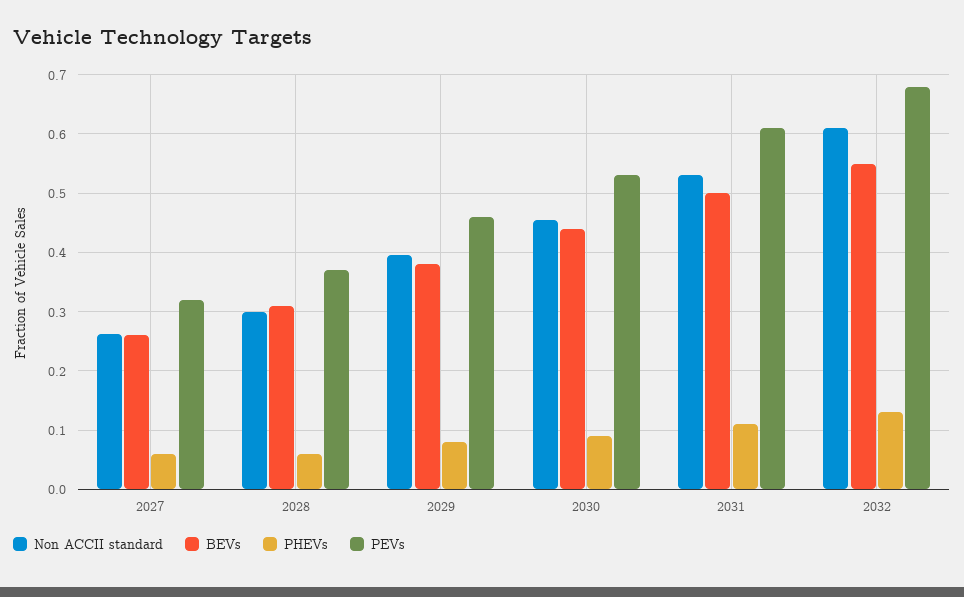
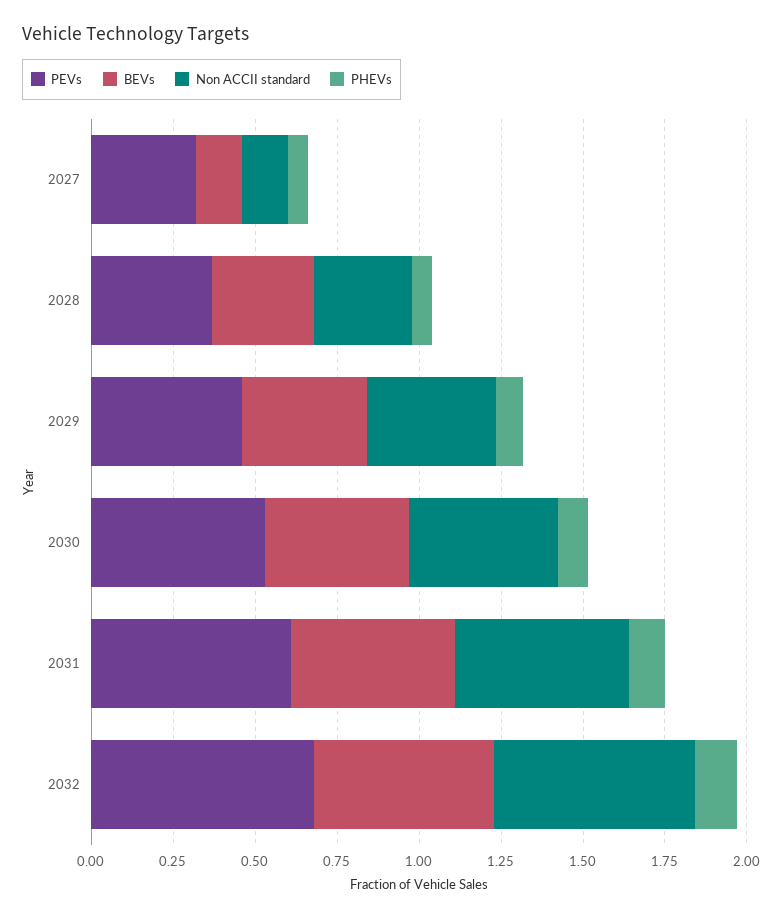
  {
    "Non ACCII standard": {
-     "2027": 0.26,
+     "2027": 0.15,
      "2028": 0.3,
      "2029": 0.4,
      "2030": 0.46,
      "2031": 0.54,
      "2032": 0.62
    },
    "BEVs": {
-     "2027": 0.26,
+     "2027": 0.15,
      "2028": 0.32,
      "2029": 0.38,
      "2030": 0.44,
      "2031": 0.5,
      "2032": 0.56
    },
    "PHEVs": {
      "2027": 0.06,
      "2028": 0.06,
      "2029": 0.08,
      "2030": 0.1,
      "2031": 0.12,
      "2032": 0.14
    },
    "PEVs": {
      "2027": 0.32,
      "2028": 0.38,
      "2029": 0.46,
      "2030": 0.54,
      "2031": 0.62,
      "2032": 0.68
    }
  }

